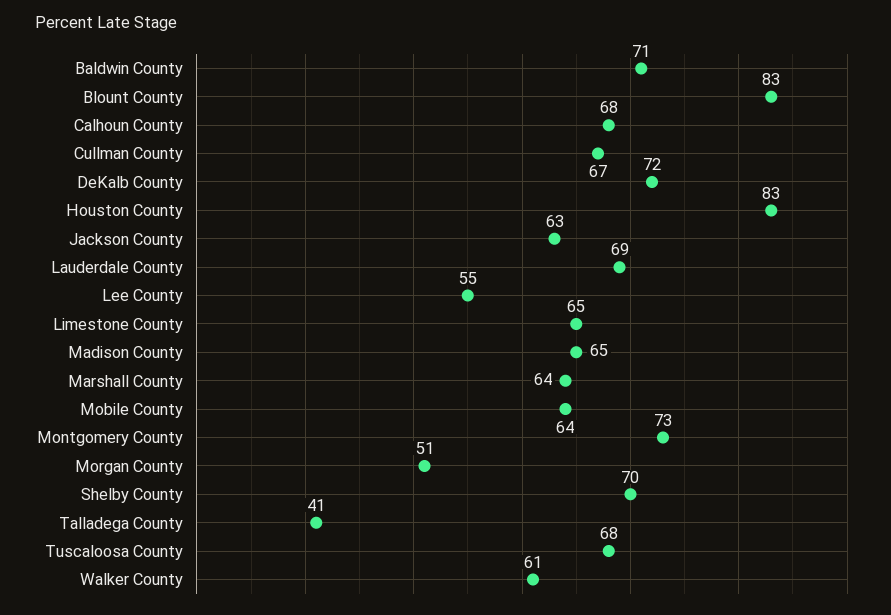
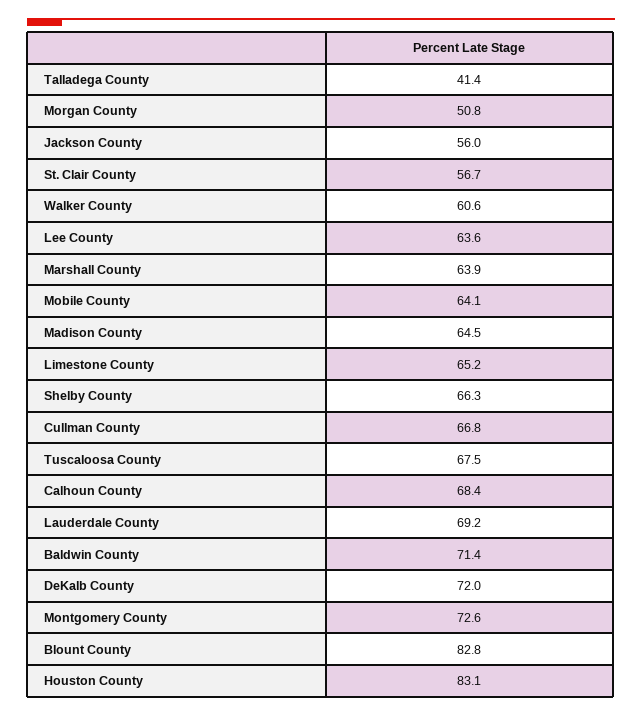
  {
    "Baldwin County": 71.4,
    "Blount County": 82.8,
    "Calhoun County": 68.4,
    "Cullman County": 66.8,
    "DeKalb County": 72,
    "Houston County": 83.1,
-   "Jackson County": 63,
+   "Jackson County": 56,
    "Lauderdale County": 69.2,
-   "Lee County": 55,
+   "Lee County": 63.6,
    "Limestone County": 65.2,
    "Madison County": 64.5,
    "Marshall County": 63.9,
    "Mobile County": 64.1,
    "Montgomery County": 72.6,
    "Morgan County": 50.8,
-   "Shelby County": 70,
+   "Shelby County": 66.3,
    "Talladega County": 41.4,
    "Tuscaloosa County": 67.5,
-   "Walker County": 60.6
+   "Walker County": 60.6,
+   "St. Clair County": 56.7
  }

